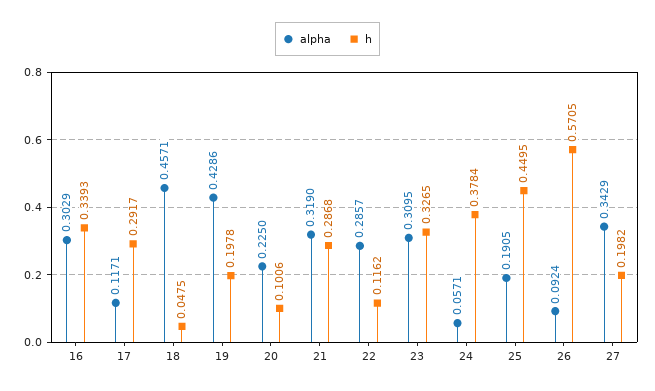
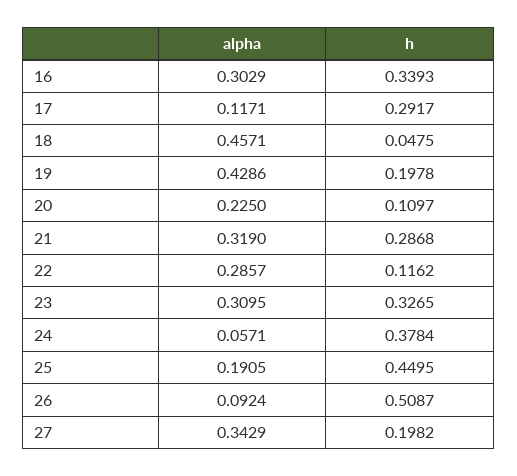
  {
    "alpha": {
      "16": 0.3029,
      "17": 0.1171,
      "18": 0.4571,
      "19": 0.4286,
      "20": 0.225,
      "21": 0.319,
      "22": 0.2857,
      "23": 0.3095,
      "24": 0.0571,
      "25": 0.1905,
      "26": 0.0924,
      "27": 0.3429
    },
    "h": {
      "16": 0.3393,
      "17": 0.2917,
      "18": 0.0475,
      "19": 0.1978,
-     "20": 0.1006,
+     "20": 0.1097,
      "21": 0.2868,
      "22": 0.1162,
      "23": 0.3265,
      "24": 0.3784,
      "25": 0.4495,
-     "26": 0.5705,
+     "26": 0.5087,
      "27": 0.1982
    }
  }

